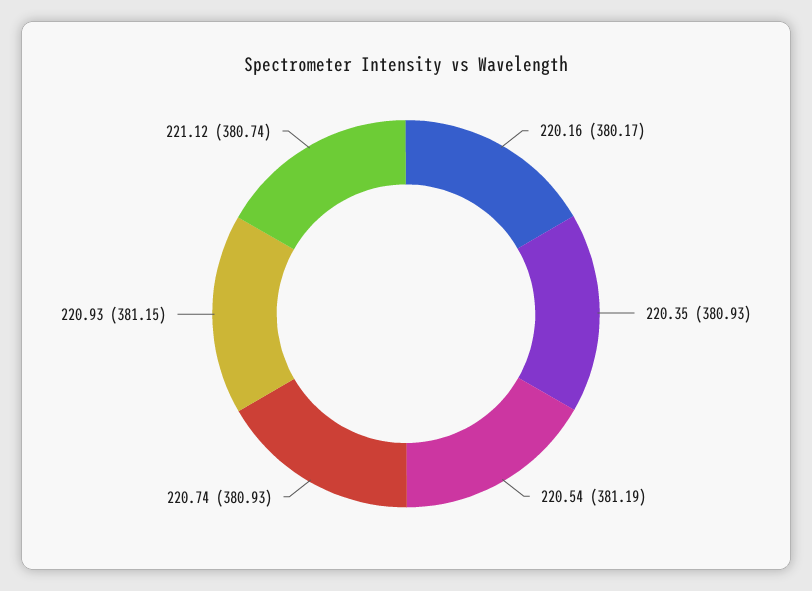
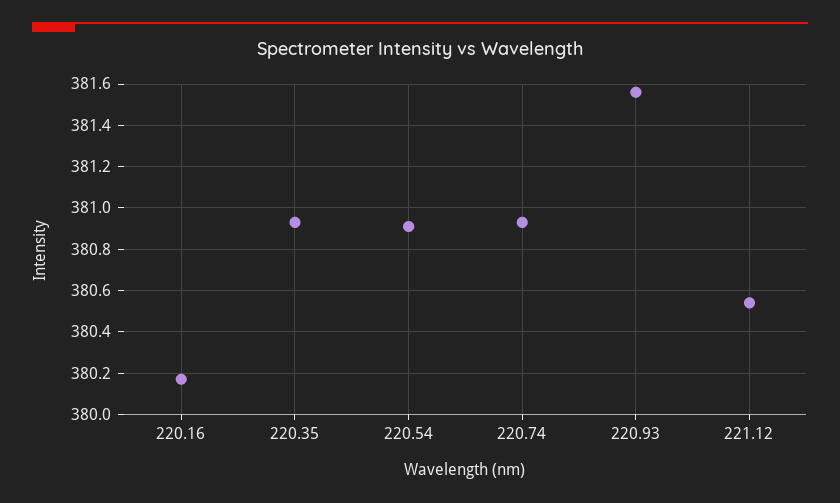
  {
    "220.16": 380.17,
    "220.35": 380.93,
-   "220.54": 381.19,
+   "220.54": 380.9,
    "220.74": 380.93,
-   "220.93": 381.15,
+   "220.93": 381.55,
-   "221.12": 380.74
+   "221.12": 380.55
  }

